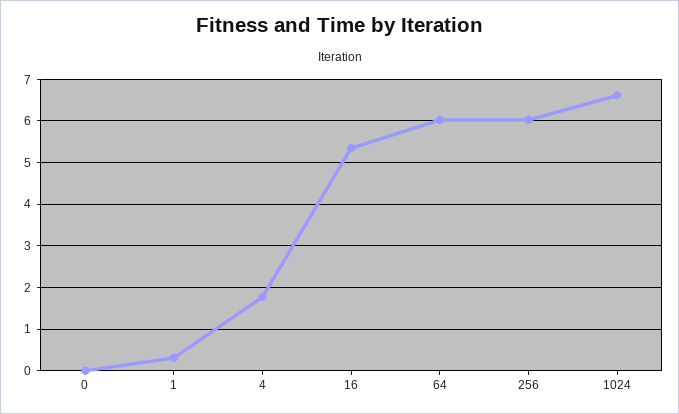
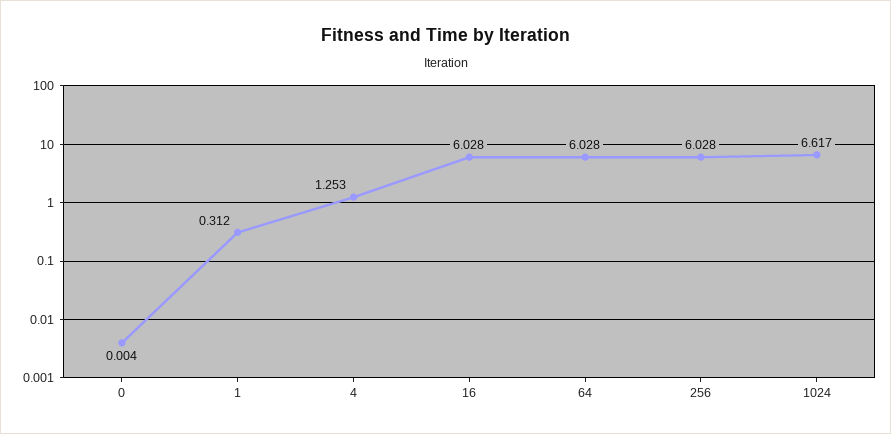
  {
    "0": 0.004,
    "1": 0.312,
-   "4": 1.8,
+   "4": 1.253,
-   "16": 5.4,
+   "16": 6.028,
    "64": 6.028,
    "256": 6.028,
    "1024": 6.617
  }

